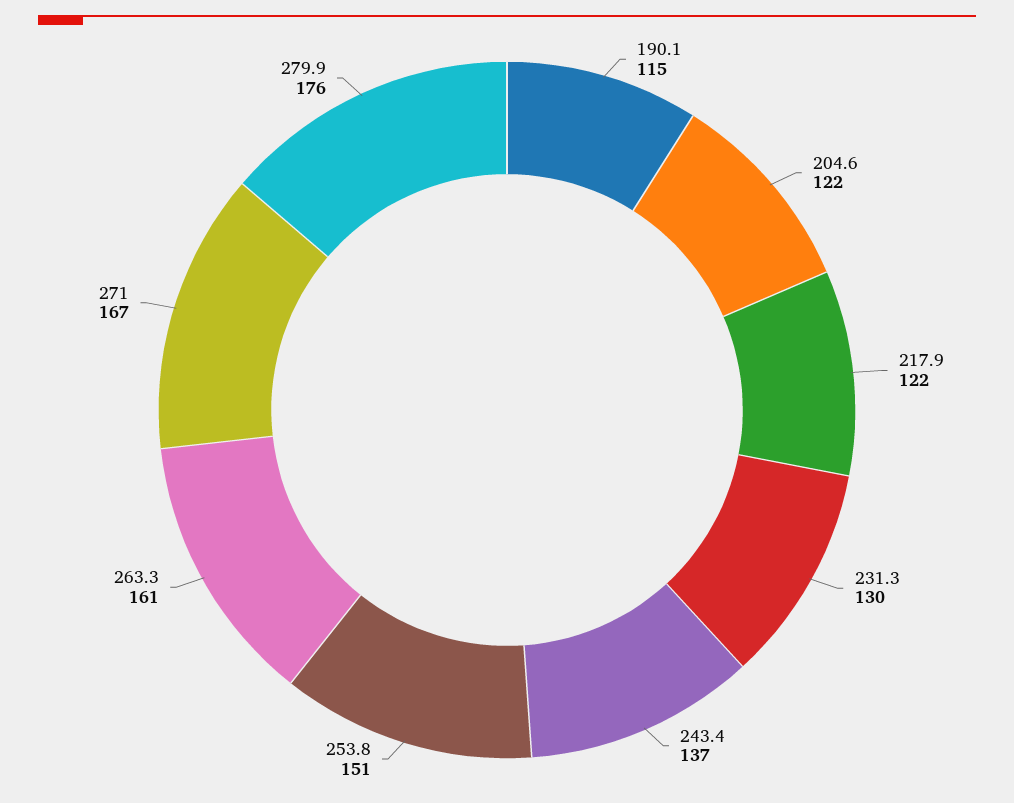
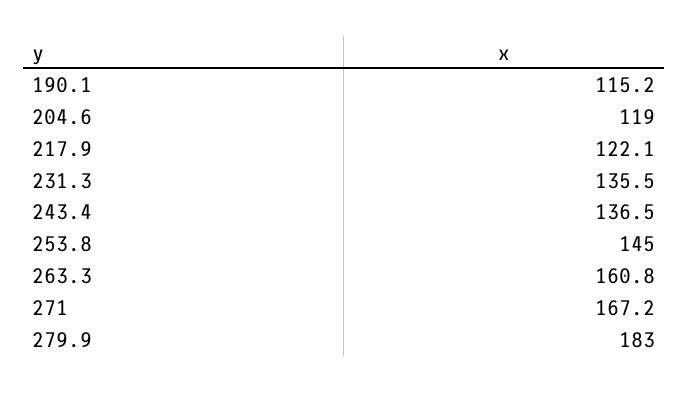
  {
    "190.1": 115.2,
-   "204.6": 122,
+   "204.6": 119,
    "217.9": 122.1,
-   "231.3": 130,
+   "231.3": 135.5,
    "243.4": 136.5,
-   "253.8": 151,
+   "253.8": 145,
    "263.3": 160.8,
    "271": 167.2,
-   "279.9": 176
+   "279.9": 183
  }

